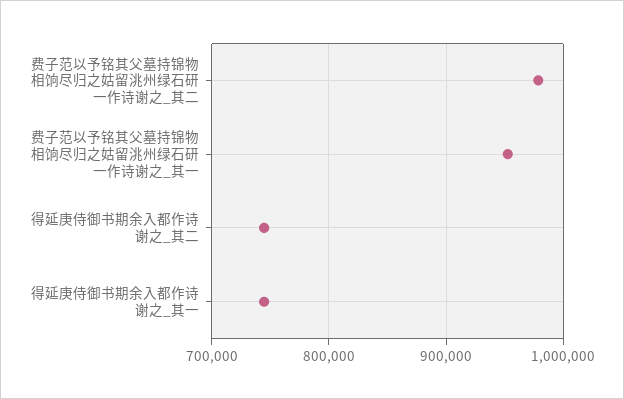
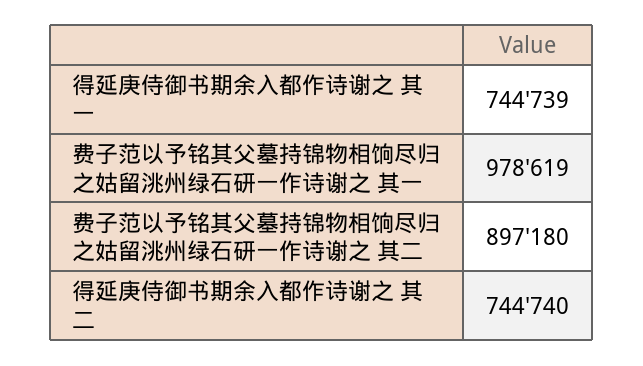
  {
-   "费子范以予铭其父墓持锦物相饷尽归之姑留洮州绿石研一作诗谢之_其二": 980000,
+   "费子范以予铭其父墓持锦物相饷尽归之姑留洮州绿石研一作诗谢之_其二": 897180,
-   "费子范以予铭其父墓持锦物相饷尽归之姑留洮州绿石研一作诗谢之_其一": 950000,
+   "费子范以予铭其父墓持锦物相饷尽归之姑留洮州绿石研一作诗谢之_其一": 978619,
    "得延庚侍御书期余入都作诗谢之_其二": 744740,
    "得延庚侍御书期余入都作诗谢之_其一": 744739
  }

